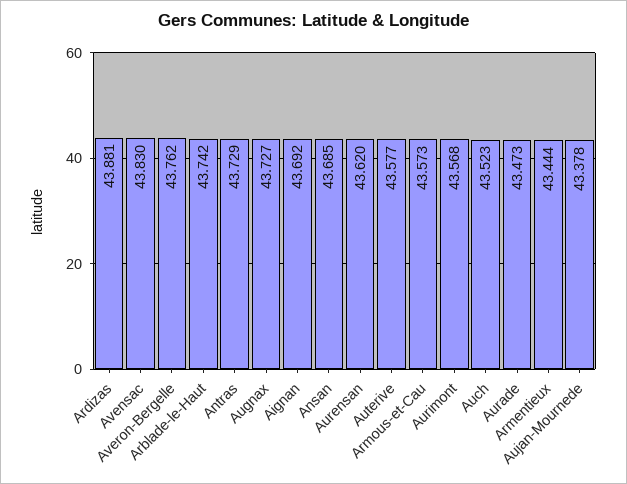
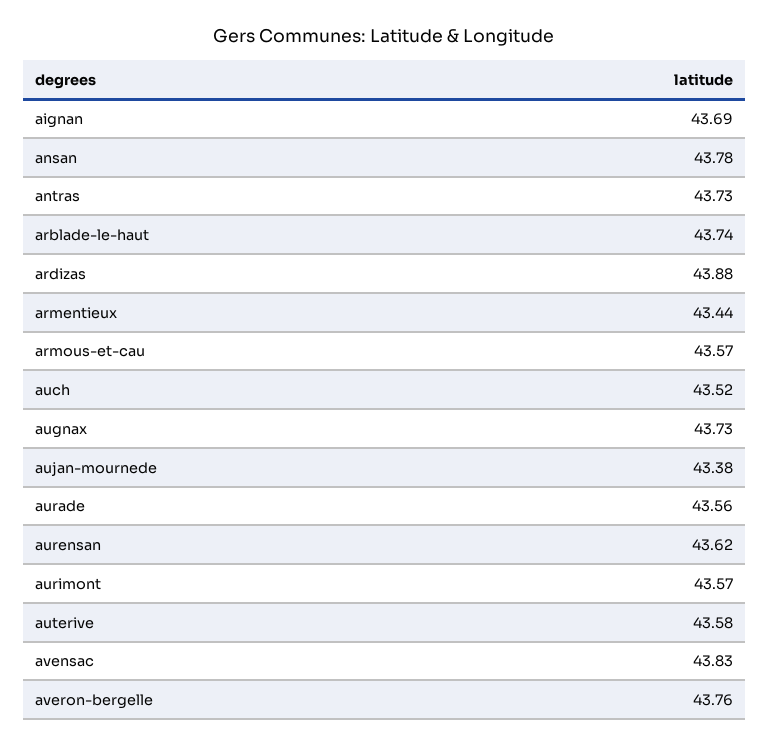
  {
    "Ardizas": 43.881,
    "Avensac": 43.83,
    "Averon-Bergelle": 43.762,
    "Arblade-le-Haut": 43.742,
    "Antras": 43.729,
    "Augnax": 43.727,
    "Aignan": 43.692,
-   "Ansan": 43.685,
+   "Ansan": 43.78,
    "Aurensan": 43.62,
    "Auterive": 43.577,
    "Armous-et-Cau": 43.573,
    "Aurimont": 43.568,
    "Auch": 43.523,
-   "Aurade": 43.473,
+   "Aurade": 43.56,
    "Armentieux": 43.444,
    "Aujan-Mournede": 43.378
  }

